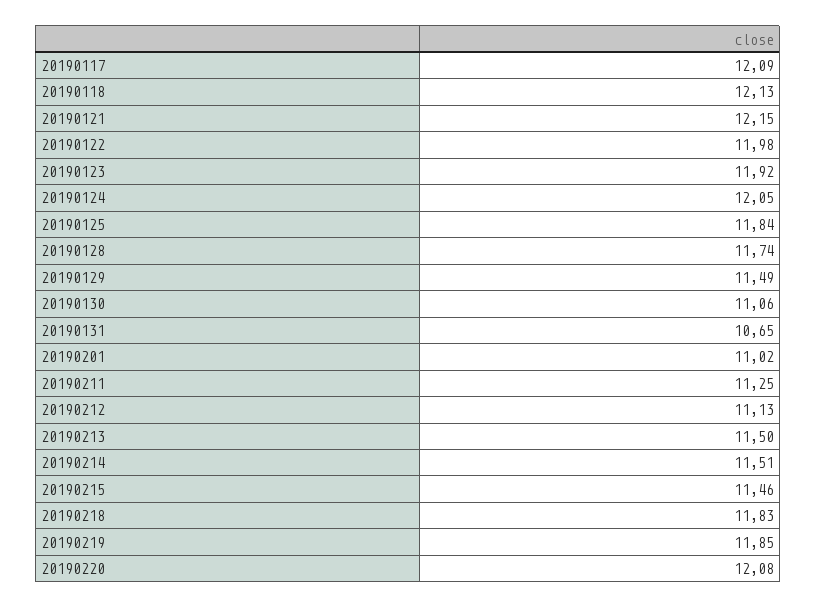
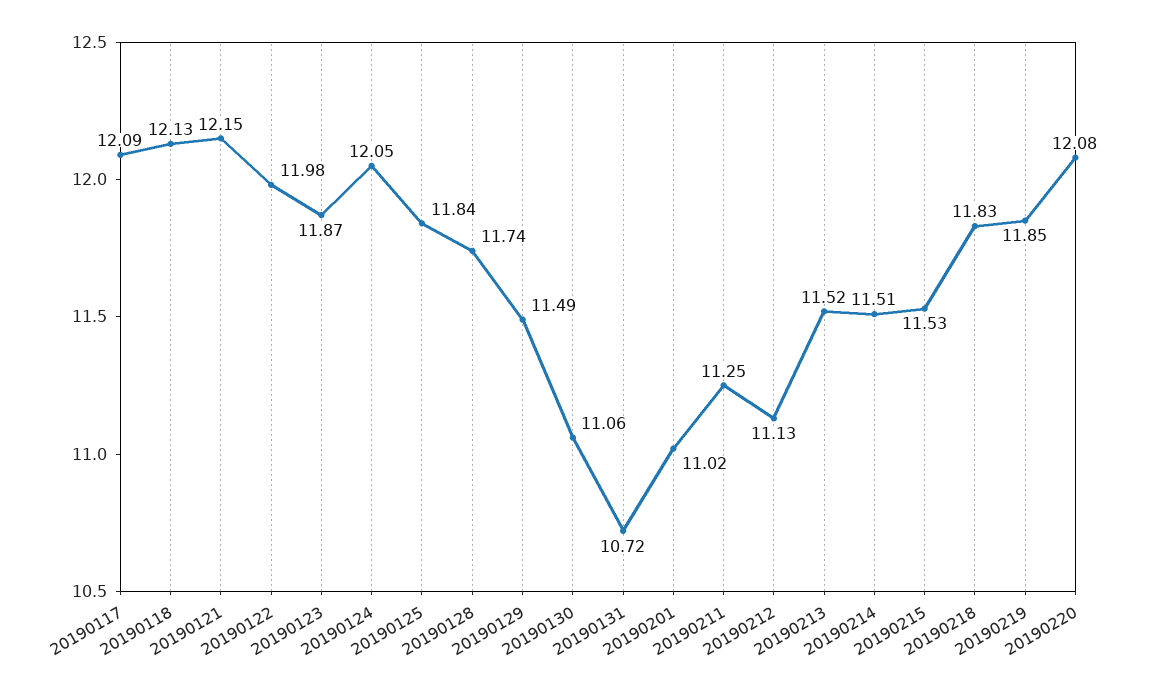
  {
    "20190117": 12.09,
    "20190118": 12.13,
    "20190121": 12.15,
    "20190122": 11.98,
-   "20190123": 11.92,
+   "20190123": 11.87,
    "20190124": 12.05,
    "20190125": 11.84,
    "20190128": 11.74,
    "20190129": 11.49,
    "20190130": 11.06,
-   "20190131": 10.65,
+   "20190131": 10.72,
    "20190201": 11.02,
    "20190211": 11.25,
    "20190212": 11.13,
-   "20190213": 11.5,
+   "20190213": 11.52,
    "20190214": 11.51,
-   "20190215": 11.46,
+   "20190215": 11.53,
    "20190218": 11.83,
    "20190219": 11.85,
    "20190220": 12.08
  }

